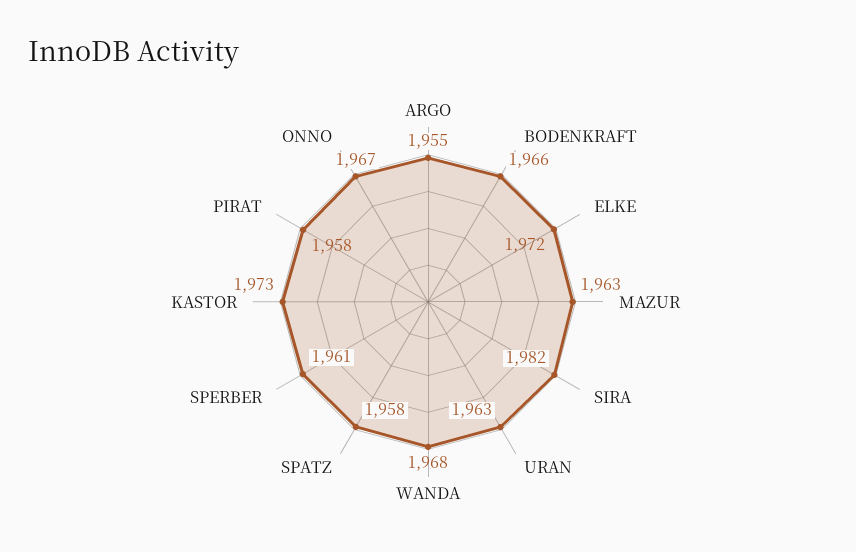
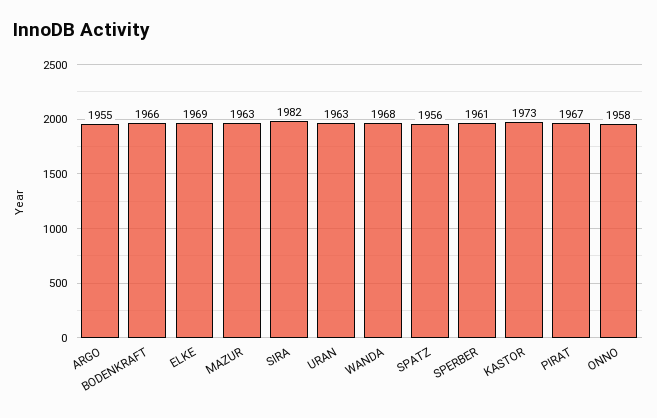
  {
    "ARGO": 1955,
    "BODENKRAFT": 1966,
-   "ELKE": 1972,
+   "ELKE": 1969,
    "MAZUR": 1963,
    "SIRA": 1982,
    "URAN": 1963,
    "WANDA": 1968,
-   "SPATZ": 1958,
+   "SPATZ": 1956,
    "SPERBER": 1961,
    "KASTOR": 1973,
-   "PIRAT": 1958,
+   "PIRAT": 1967,
-   "ONNO": 1967
+   "ONNO": 1958
  }

